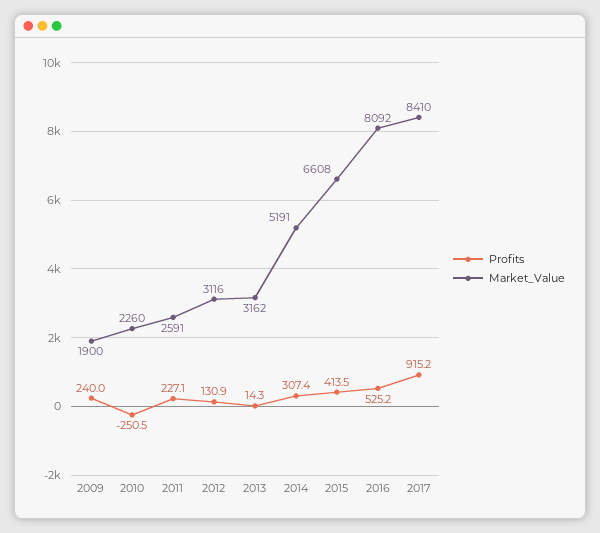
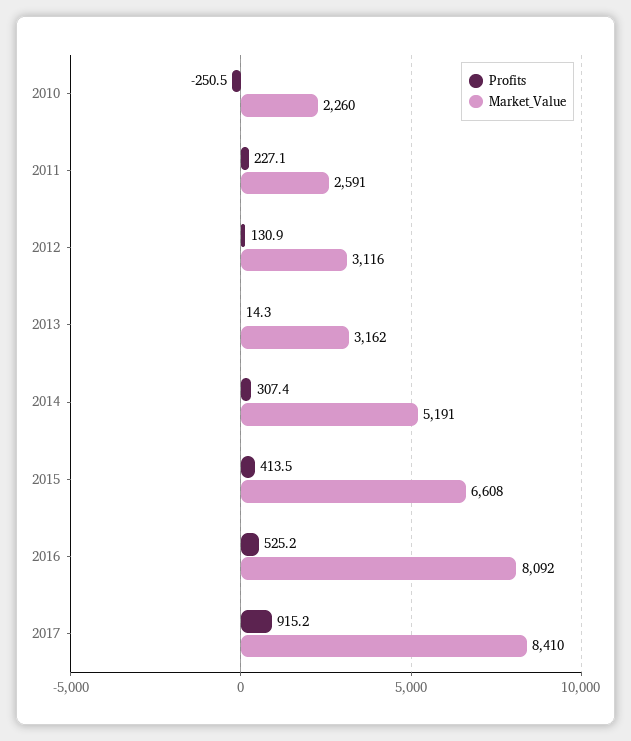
  {
    "Profits": {
-     "2009": 240,
      "2010": -250.5,
      "2011": 227.1,
      "2012": 130.9,
      "2013": 14.3,
      "2014": 307.4,
      "2015": 413.5,
      "2016": 525.2,
      "2017": 915.2
    },
    "Market_Value": {
-     "2009": 1900,
      "2010": 2260,
      "2011": 2591,
      "2012": 3116,
      "2013": 3162,
      "2014": 5191,
      "2015": 6608,
      "2016": 8092,
      "2017": 8410
    }
  }

